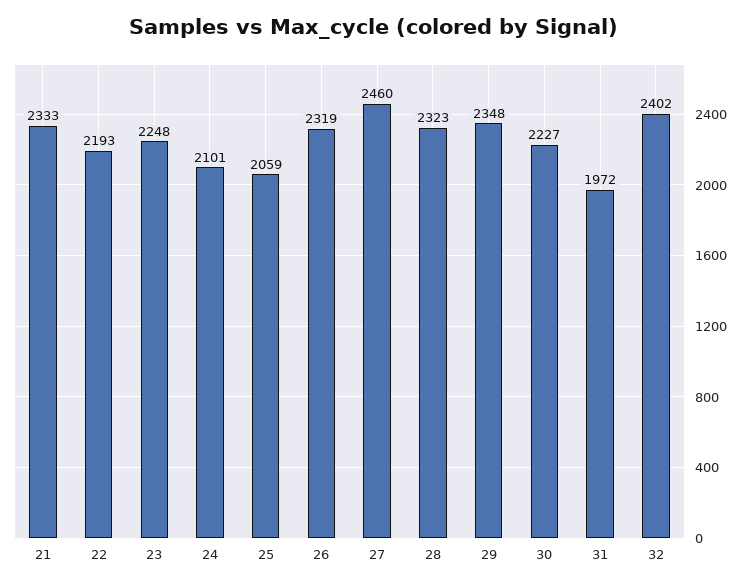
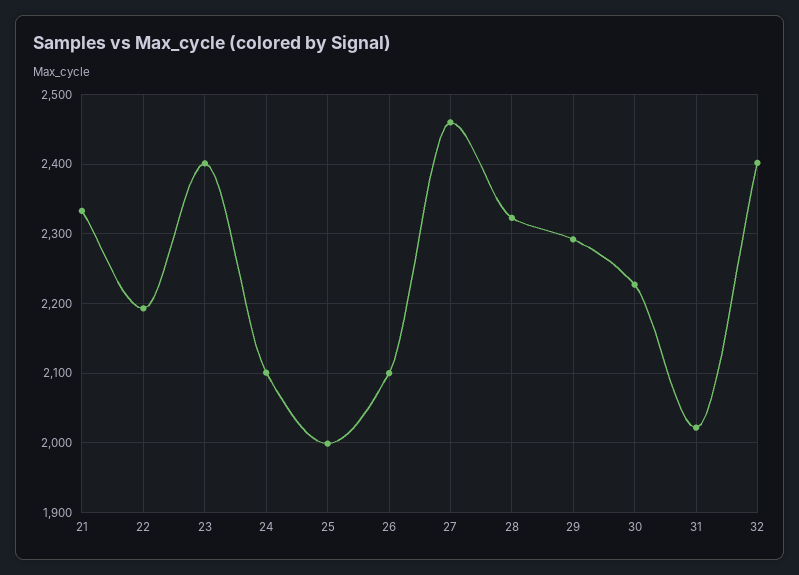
  {
    "21": 2333,
    "22": 2193,
-   "23": 2248,
+   "23": 2400,
    "24": 2101,
-   "25": 2059,
+   "25": 2000,
-   "26": 2319,
+   "26": 2100,
    "27": 2460,
    "28": 2323,
-   "29": 2348,
+   "29": 2290,
    "30": 2227,
-   "31": 1972,
+   "31": 2020,
    "32": 2402
  }

